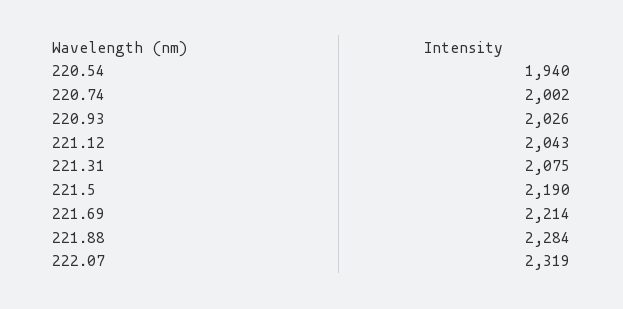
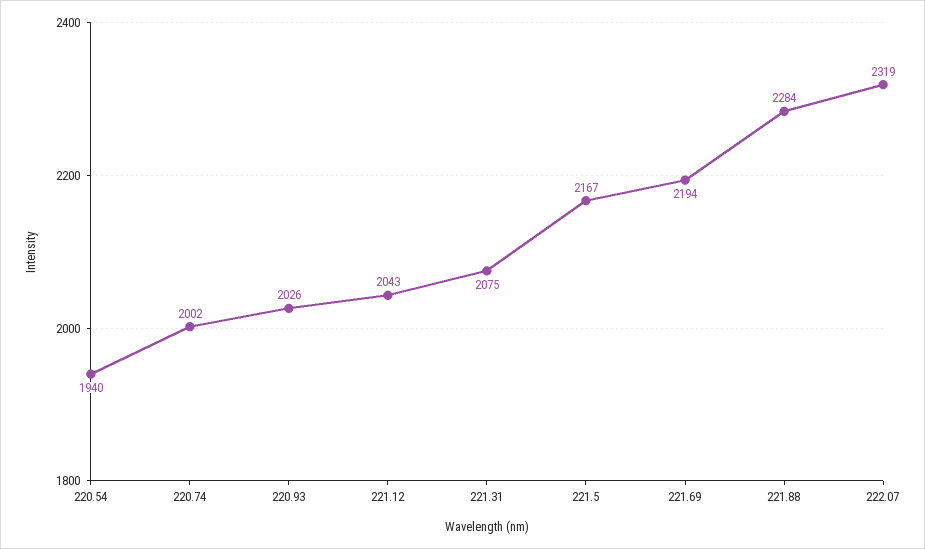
  {
    "220.54": 1940,
    "220.74": 2002,
    "220.93": 2026,
    "221.12": 2043,
    "221.31": 2075,
-   "221.5": 2190,
+   "221.5": 2167,
-   "221.69": 2214,
+   "221.69": 2194,
    "221.88": 2284,
    "222.07": 2319
  }

